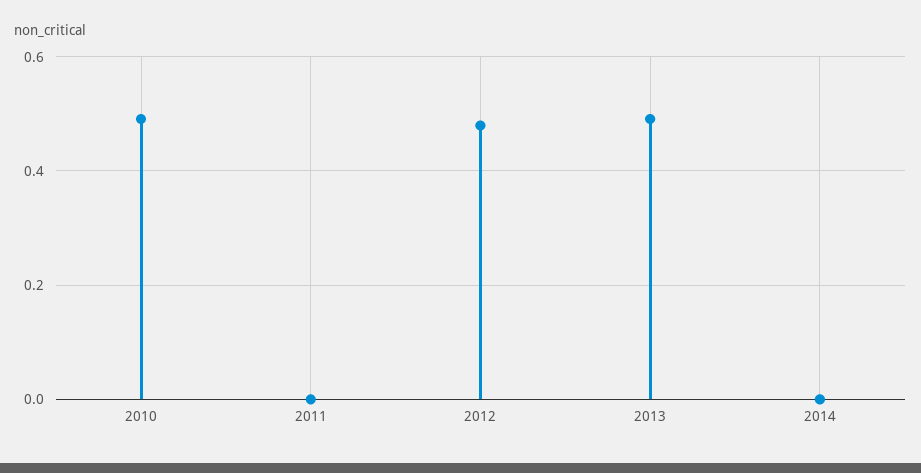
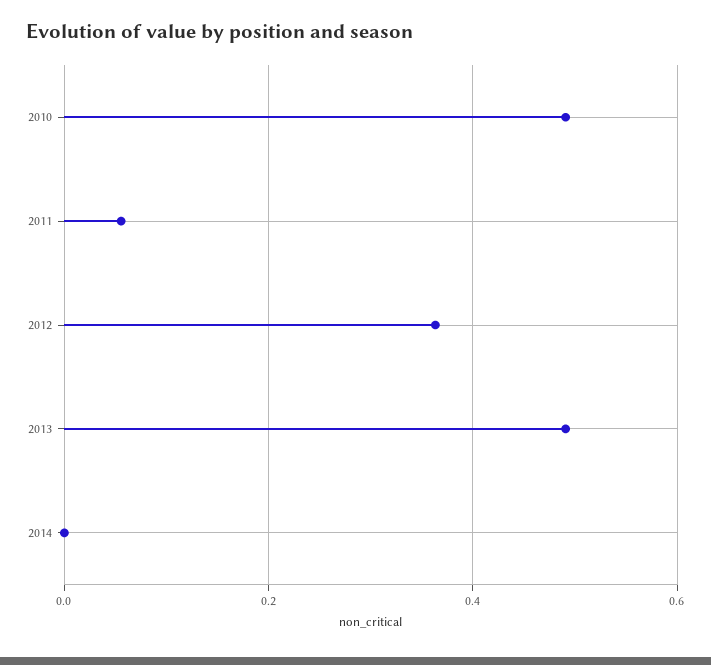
  {
    "2010": 0.5,
-   "2011": 0,
+   "2011": 0.06,
-   "2012": 0.48,
+   "2012": 0.36,
    "2013": 0.5,
    "2014": 0
  }

